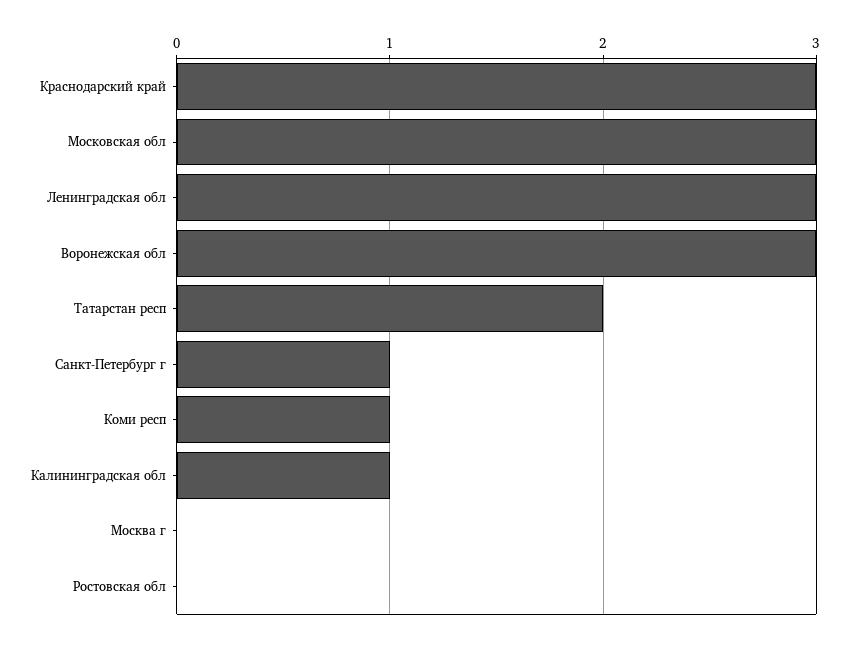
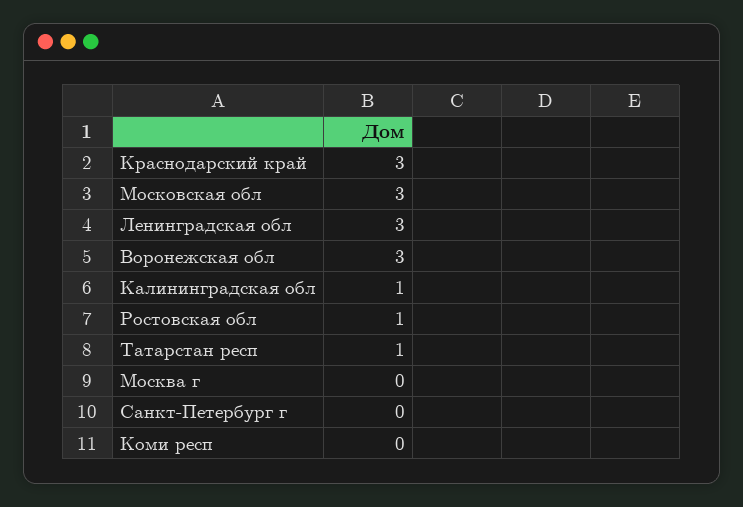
  {
    "Краснодарский край": 3,
    "Московская обл": 3,
    "Ленинградская обл": 3,
    "Воронежская обл": 3,
-   "Татарстан респ": 2,
+   "Татарстан респ": 1,
-   "Санкт-Петербург г": 1,
+   "Санкт-Петербург г": 0,
-   "Коми респ": 1,
+   "Коми респ": 0,
    "Калининградская обл": 1,
    "Москва г": 0,
-   "Ростовская обл": 0
+   "Ростовская обл": 1
  }

